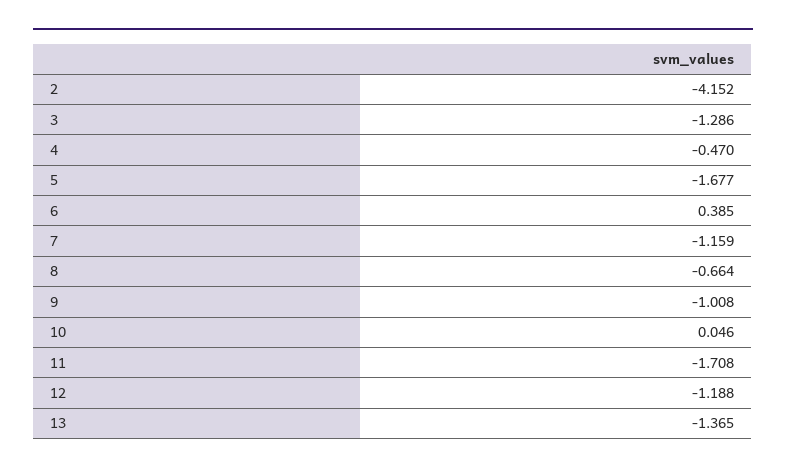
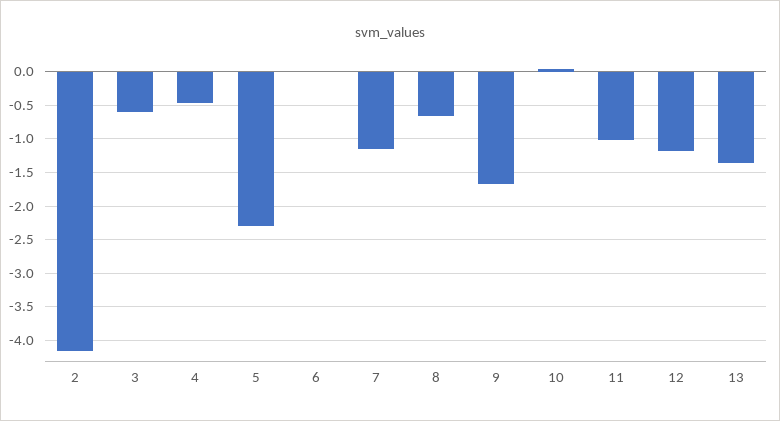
  {
    "2": -4.152,
-   "3": -1.286,
+   "3": -0.6,
    "4": -0.47,
-   "5": -1.677,
+   "5": -2.3,
-   "6": 0.385,
+   "6": 0,
    "7": -1.159,
    "8": -0.664,
-   "9": -1.008,
+   "9": -1.7,
    "10": 0.046,
-   "11": -1.708,
+   "11": -1,
    "12": -1.188,
    "13": -1.365
  }

